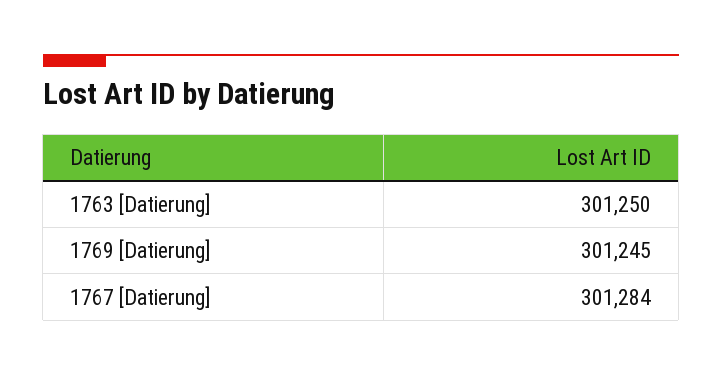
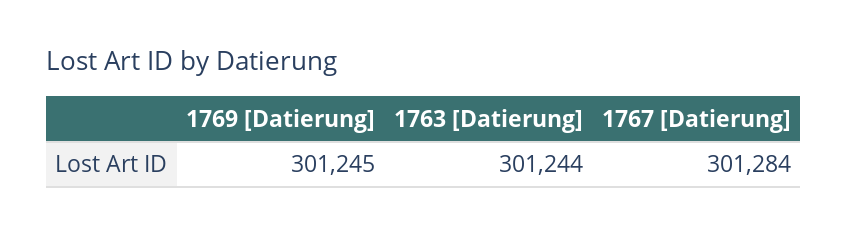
  {
-   "1763 [Datierung]": 301250,
+   "1763 [Datierung]": 301244,
    "1769 [Datierung]": 301245,
    "1767 [Datierung]": 301284
  }

